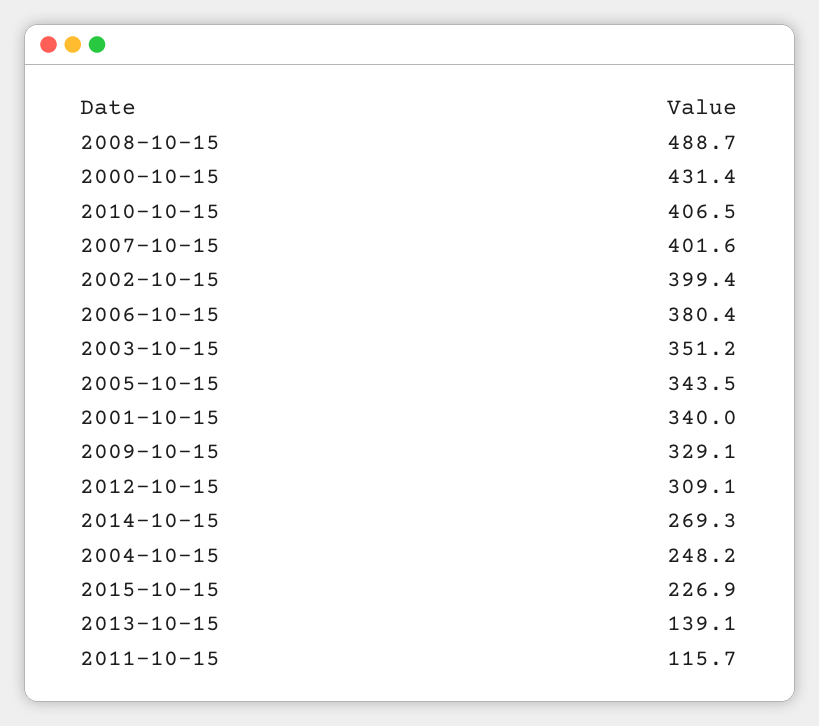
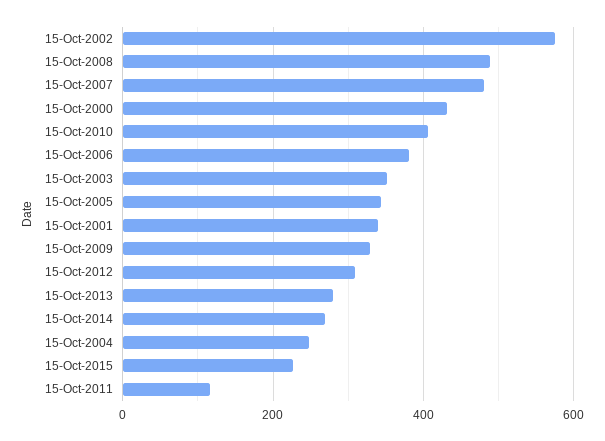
  {
    "2008-10-15": 488.7,
    "2000-10-15": 431.4,
    "2010-10-15": 406.5,
-   "2007-10-15": 401.6,
+   "2007-10-15": 480,
-   "2002-10-15": 399.4,
+   "2002-10-15": 580,
    "2006-10-15": 380.4,
    "2003-10-15": 351.2,
    "2005-10-15": 343.5,
    "2001-10-15": 340,
    "2009-10-15": 329.1,
    "2012-10-15": 309.1,
    "2014-10-15": 269.3,
    "2004-10-15": 248.2,
    "2015-10-15": 226.9,
-   "2013-10-15": 139.1,
+   "2013-10-15": 280,
    "2011-10-15": 115.7
  }

